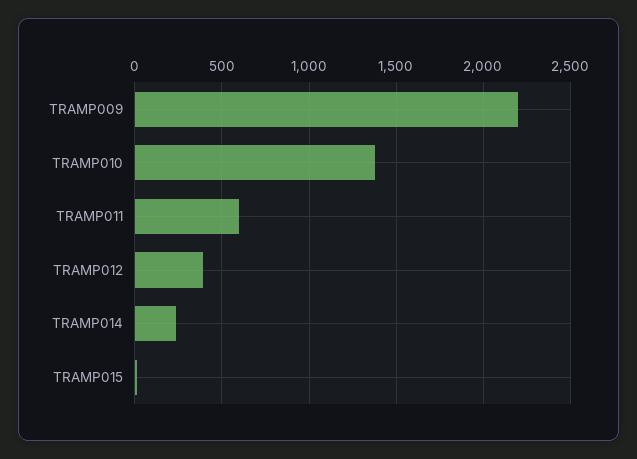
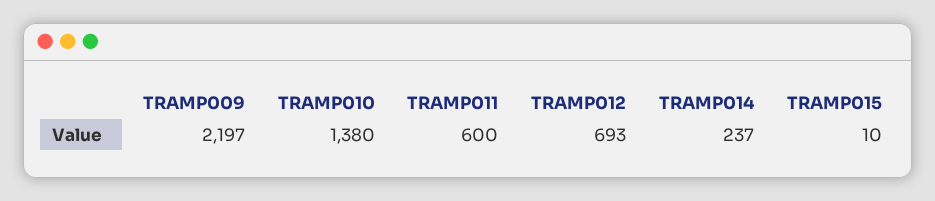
  {
    "TRAMP009": 2197,
    "TRAMP010": 1380,
    "TRAMP011": 600,
-   "TRAMP012": 400,
+   "TRAMP012": 693,
    "TRAMP014": 237,
    "TRAMP015": 10
  }

